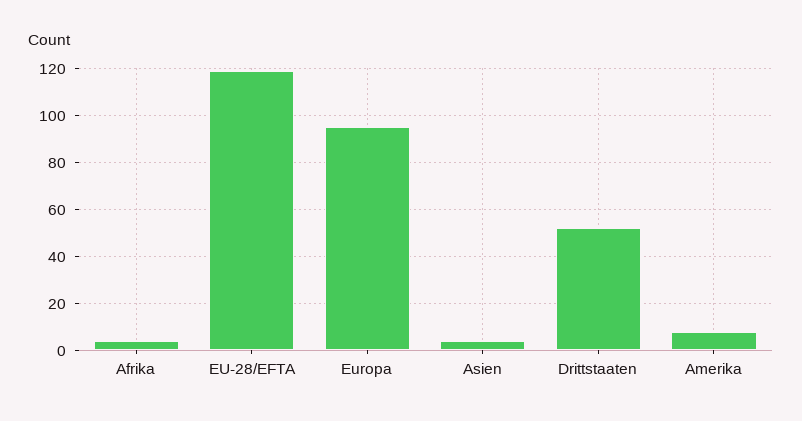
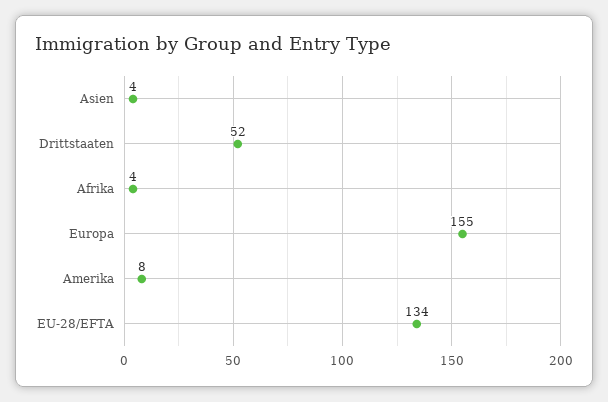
  {
    "Afrika": 4,
-   "EU-28/EFTA": 120,
+   "EU-28/EFTA": 134,
-   "Europa": 95,
+   "Europa": 155,
    "Asien": 4,
    "Drittstaaten": 52,
    "Amerika": 8
  }

